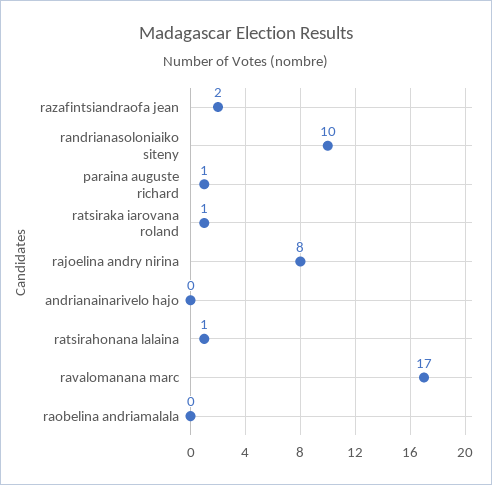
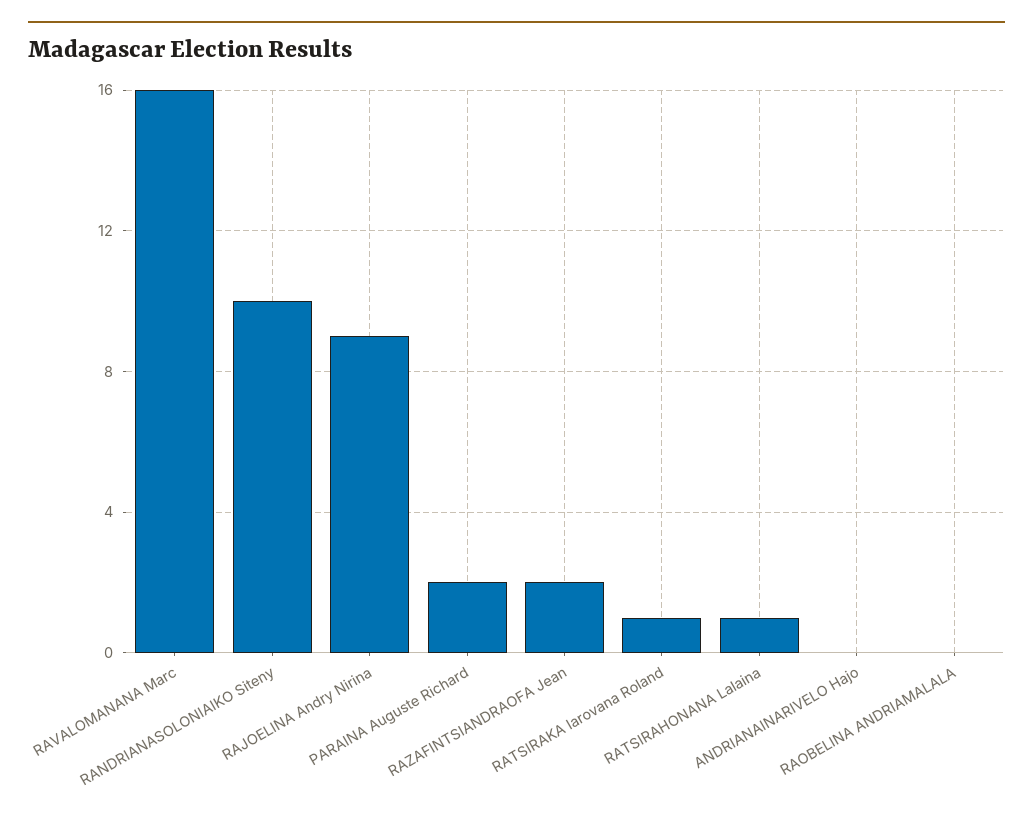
  {
    "razafintsiandraofa jean": 2,
    "randrianasoloniaiko siteny": 10,
-   "paraina auguste richard": 1,
+   "paraina auguste richard": 2,
    "ratsiraka iarovana roland": 1,
-   "rajoelina andry nirina": 8,
+   "rajoelina andry nirina": 9,
    "andrianainarivelo hajo": 0,
    "ratsirahonana lalaina": 1,
-   "ravalomanana marc": 17,
+   "ravalomanana marc": 16,
    "raobelina andriamalala": 0
  }

